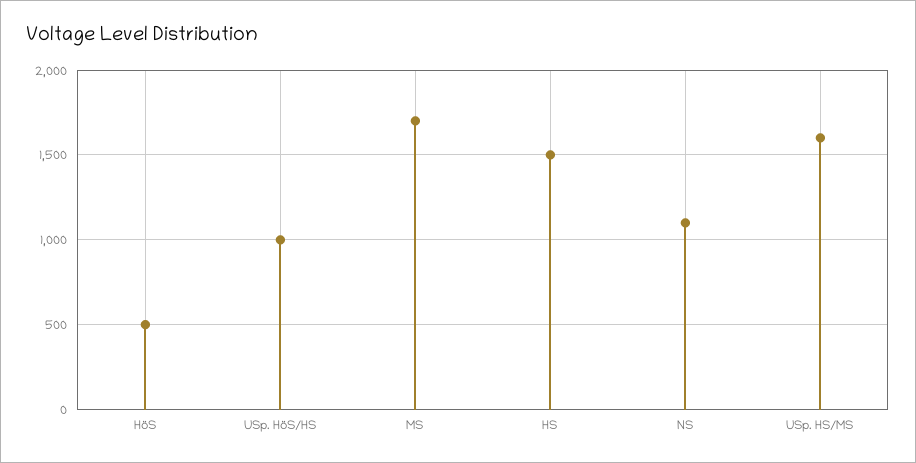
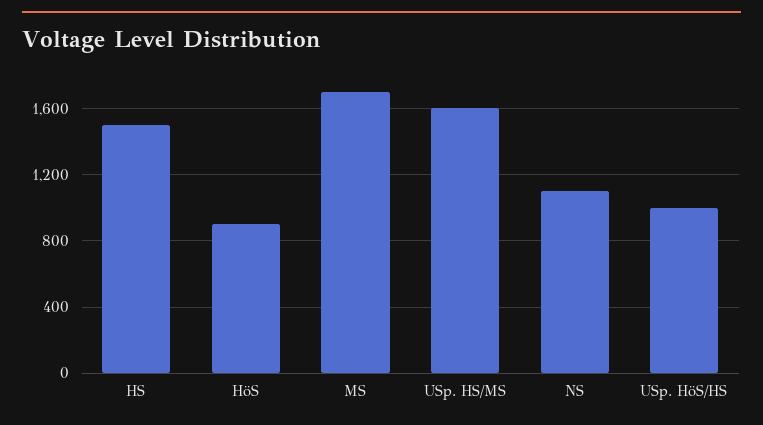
  {
-   "HöS": 500,
+   "HöS": 900,
    "USp. HöS/HS": 1000,
    "MS": 1700,
    "HS": 1500,
    "NS": 1100,
    "USp. HS/MS": 1600
  }

